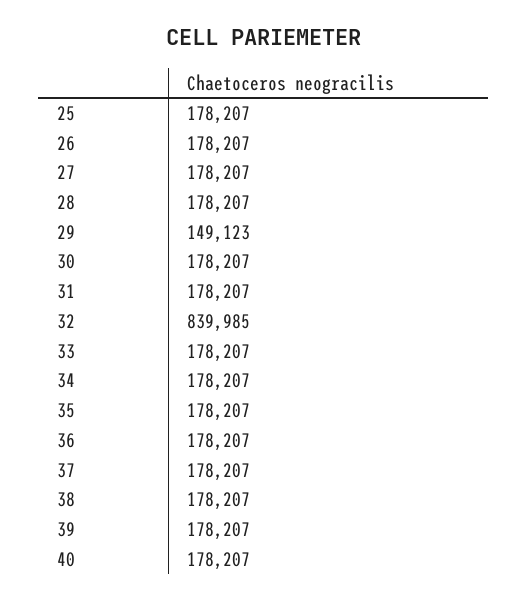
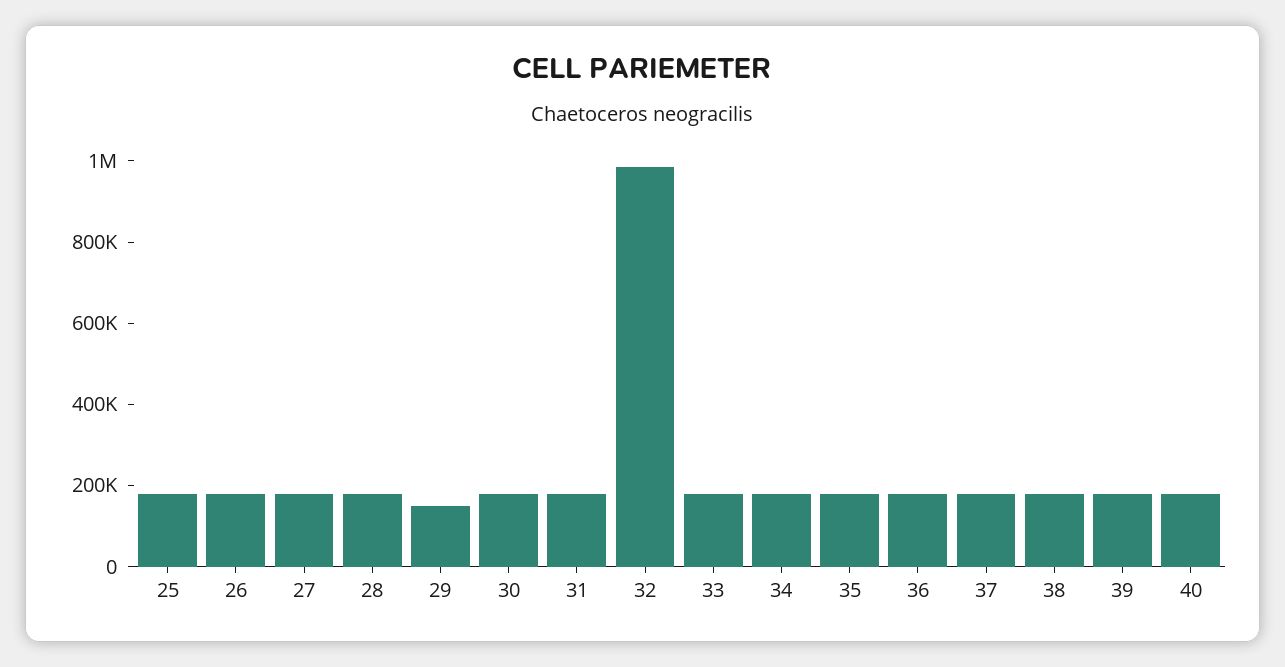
  {
    "25": 178207,
    "26": 178207,
    "27": 178207,
    "28": 178207,
    "29": 149123,
    "30": 178207,
    "31": 178207,
-   "32": 839985,
+   "32": 1000000,
    "33": 178207,
    "34": 178207,
    "35": 178207,
    "36": 178207,
    "37": 178207,
    "38": 178207,
    "39": 178207,
    "40": 178207
  }

